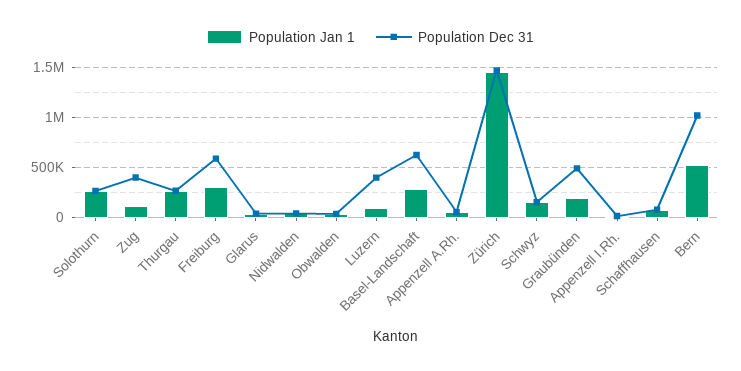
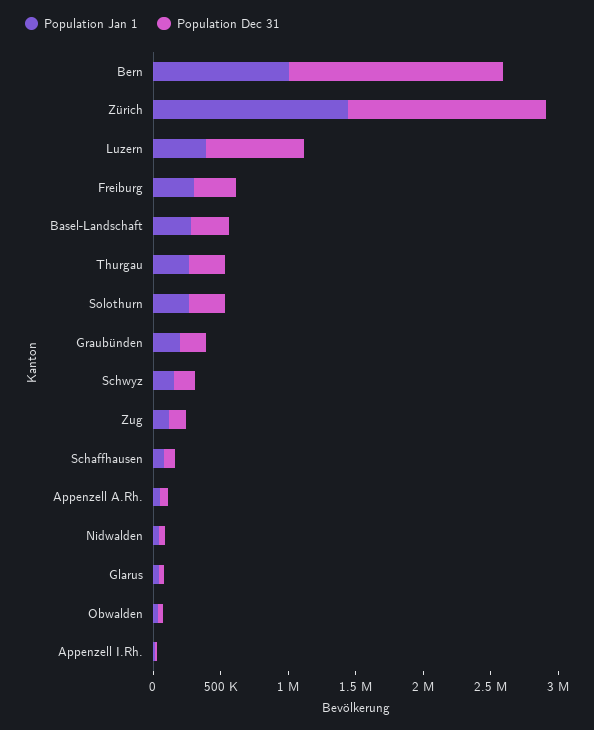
  {
    "Population Jan 1": {
      "Solothurn": 300000,
      "Zug": 100000,
      "Thurgau": 300000,
      "Freiburg": 300000,
      "Glarus": 0,
      "Nidwalden": 0,
      "Obwalden": 0,
-     "Luzern": 100000,
+     "Luzern": 400000,
      "Basel-Landschaft": 300000,
      "Appenzell A.Rh.": 100000,
      "Zürich": 1400000,
      "Schwyz": 200000,
      "Graubünden": 200000,
      "Appenzell I.Rh.": 0,
      "Schaffhausen": 100000,
-     "Bern": 500000
+     "Bern": 1000000
    },
    "Population Dec 31": {
      "Solothurn": 300000,
-     "Zug": 400000,
+     "Zug": 100000,
      "Thurgau": 300000,
-     "Freiburg": 600000,
+     "Freiburg": 300000,
      "Glarus": 0,
      "Nidwalden": 0,
      "Obwalden": 0,
-     "Luzern": 400000,
+     "Luzern": 700000,
-     "Basel-Landschaft": 600000,
+     "Basel-Landschaft": 300000,
      "Appenzell A.Rh.": 100000,
      "Zürich": 1500000,
      "Schwyz": 200000,
-     "Graubünden": 500000,
+     "Graubünden": 200000,
      "Appenzell I.Rh.": 0,
      "Schaffhausen": 100000,
-     "Bern": 1000000
+     "Bern": 1600000
    }
  }

